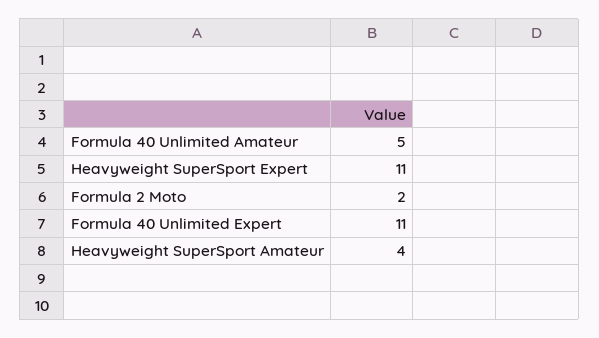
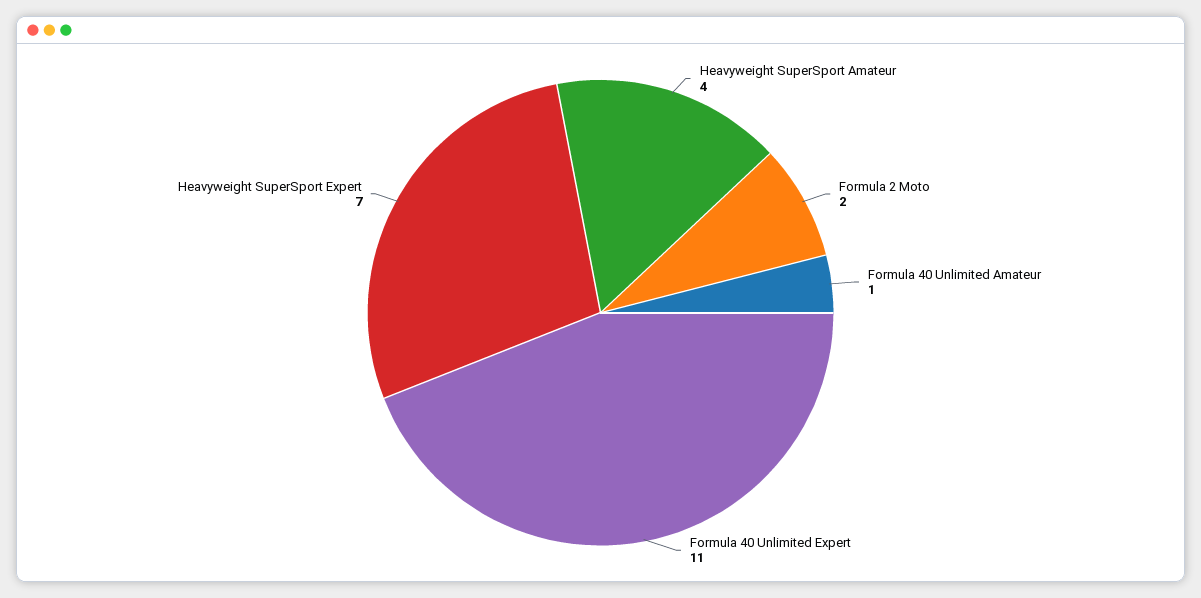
  {
-   "Formula 40 Unlimited Amateur": 5,
+   "Formula 40 Unlimited Amateur": 1,
-   "Heavyweight SuperSport Expert": 11,
+   "Heavyweight SuperSport Expert": 7,
    "Formula 2 Moto": 2,
    "Formula 40 Unlimited Expert": 11,
    "Heavyweight SuperSport Amateur": 4
  }

